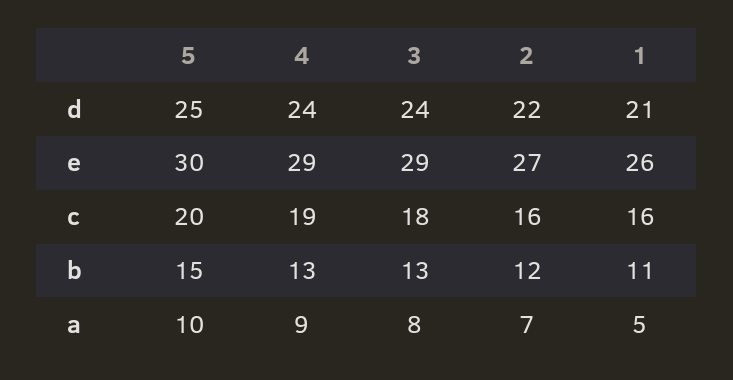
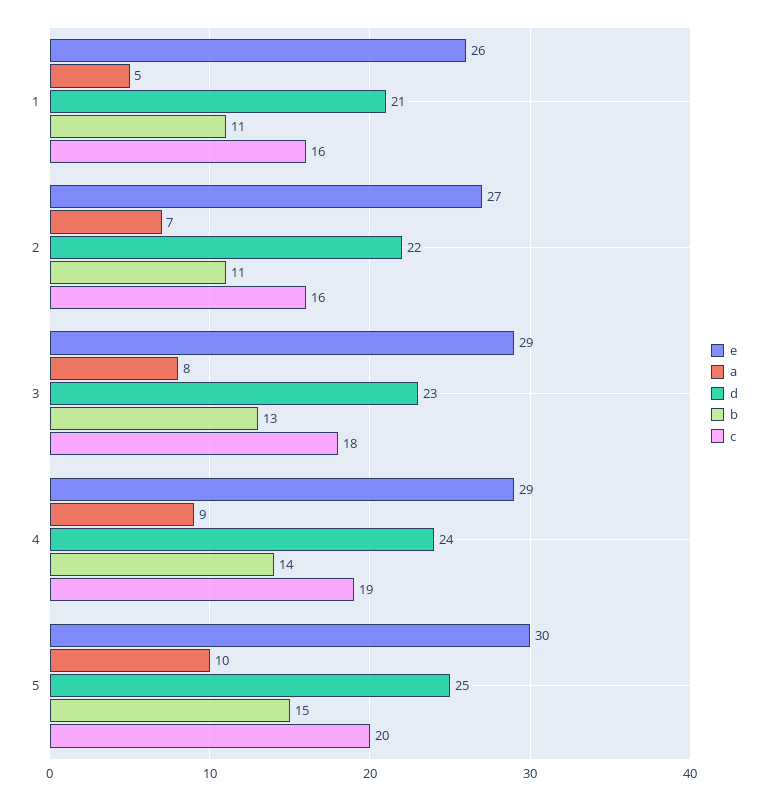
  {
    "d": {
      "5": 25,
      "4": 24,
-     "3": 24,
+     "3": 23,
      "2": 22,
      "1": 21
    },
    "e": {
      "5": 30,
      "4": 29,
      "3": 29,
      "2": 27,
      "1": 26
    },
    "c": {
      "5": 20,
      "4": 19,
      "3": 18,
      "2": 16,
      "1": 16
    },
    "b": {
      "5": 15,
-     "4": 13,
+     "4": 14,
      "3": 13,
-     "2": 12,
+     "2": 11,
      "1": 11
    },
    "a": {
      "5": 10,
      "4": 9,
      "3": 8,
      "2": 7,
      "1": 5
    }
  }

